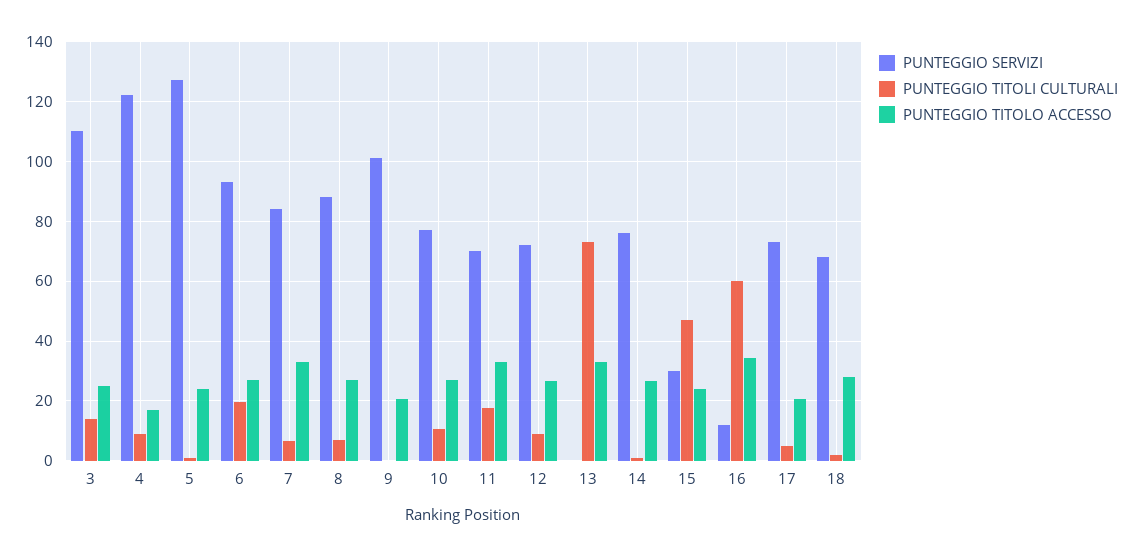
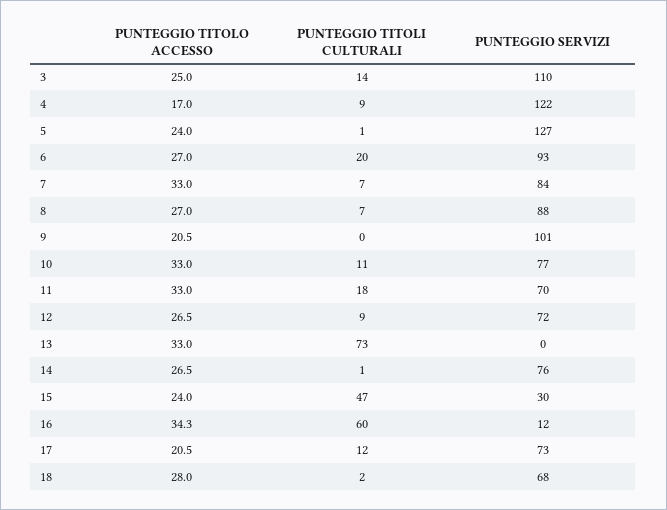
  {
    "PUNTEGGIO SERVIZI": {
      "3": 110,
      "4": 122,
      "5": 127,
      "6": 93,
      "7": 84,
      "8": 88,
      "9": 101,
      "10": 77,
      "11": 70,
      "12": 72,
      "13": 0,
      "14": 76,
      "15": 30,
      "16": 12,
      "17": 73,
      "18": 68
    },
    "PUNTEGGIO TITOLI CULTURALI": {
      "3": 14,
      "4": 9,
      "5": 1,
      "6": 20,
      "7": 7,
      "8": 7,
      "9": 0,
      "10": 11,
      "11": 18,
      "12": 9,
      "13": 73,
      "14": 1,
      "15": 47,
      "16": 60,
-     "17": 5,
+     "17": 12,
      "18": 2
    },
    "PUNTEGGIO TITOLO ACCESSO": {
      "3": 25,
      "4": 17,
      "5": 24,
      "6": 27,
      "7": 33,
      "8": 27,
      "9": 20.5,
-     "10": 27.5,
+     "10": 33,
      "11": 33,
      "12": 26.5,
      "13": 33,
      "14": 26.5,
      "15": 24,
      "16": 34.3,
      "17": 20.5,
      "18": 28
    }
  }

